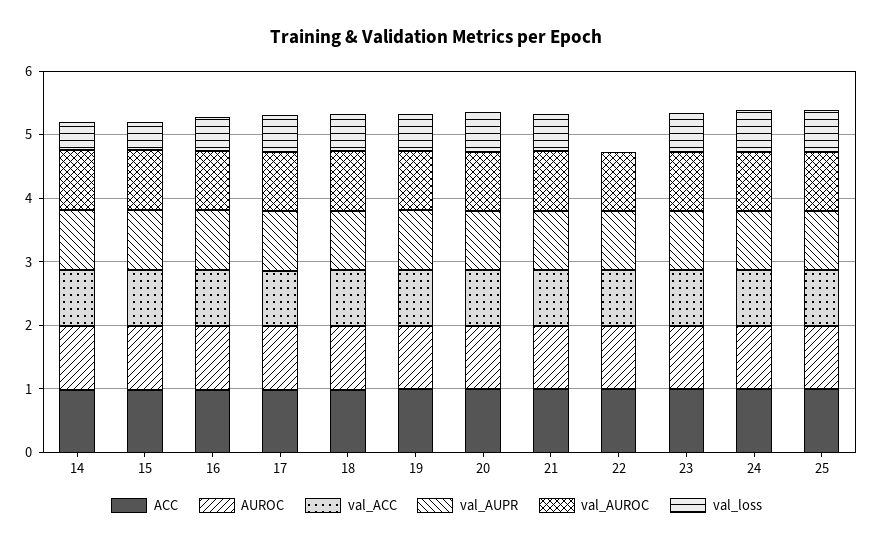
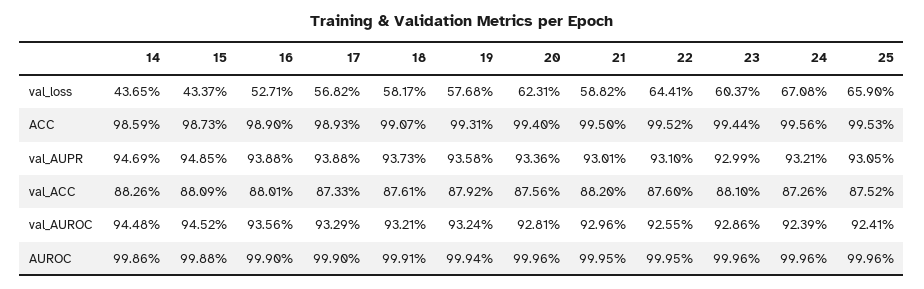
  {
    "ACC": {
      "14": 0.9859,
      "15": 0.9873,
      "16": 0.989,
      "17": 0.9893,
      "18": 0.9907,
      "19": 0.9931,
      "20": 0.994,
      "21": 0.995,
      "22": 0.9952,
      "23": 0.9944,
      "24": 0.9956,
      "25": 0.9953
    },
    "AUROC": {
      "14": 0.9986,
      "15": 0.9988,
      "16": 0.999,
      "17": 0.999,
      "18": 0.9991,
      "19": 0.9994,
      "20": 0.9996,
      "21": 0.9995,
      "22": 0.9995,
      "23": 0.9996,
      "24": 0.9996,
      "25": 0.9996
    },
    "val_ACC": {
      "14": 0.8826,
      "15": 0.8809,
      "16": 0.8801,
      "17": 0.8733,
      "18": 0.8761,
      "19": 0.8792,
      "20": 0.8756,
      "21": 0.882,
      "22": 0.876,
      "23": 0.881,
      "24": 0.8726,
      "25": 0.8752
    },
    "val_AUPR": {
      "14": 0.9469,
      "15": 0.9485,
      "16": 0.9388,
      "17": 0.9388,
      "18": 0.9373,
      "19": 0.9358,
      "20": 0.9336,
      "21": 0.9301,
      "22": 0.931,
      "23": 0.9299,
      "24": 0.9321,
      "25": 0.9305
    },
    "val_AUROC": {
      "14": 0.9448,
      "15": 0.9452,
      "16": 0.9356,
      "17": 0.9329,
      "18": 0.9321,
      "19": 0.9324,
      "20": 0.9281,
      "21": 0.9296,
      "22": 0.9255,
      "23": 0.9286,
      "24": 0.9239,
      "25": 0.9241
    },
    "val_loss": {
      "14": 0.4365,
      "15": 0.4337,
      "16": 0.5271,
      "17": 0.5682,
      "18": 0.5817,
      "19": 0.5768,
      "20": 0.6231,
      "21": 0.5882,
-     "22": 0,
+     "22": 0.6441,
      "23": 0.6037,
      "24": 0.6708,
      "25": 0.659
    }
  }

